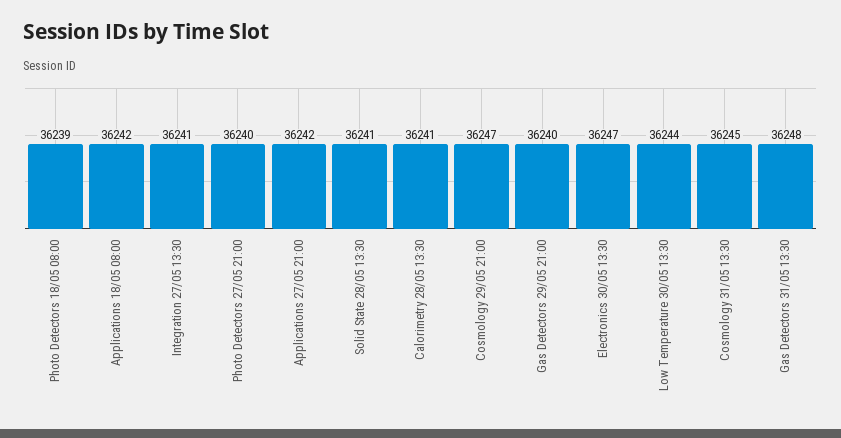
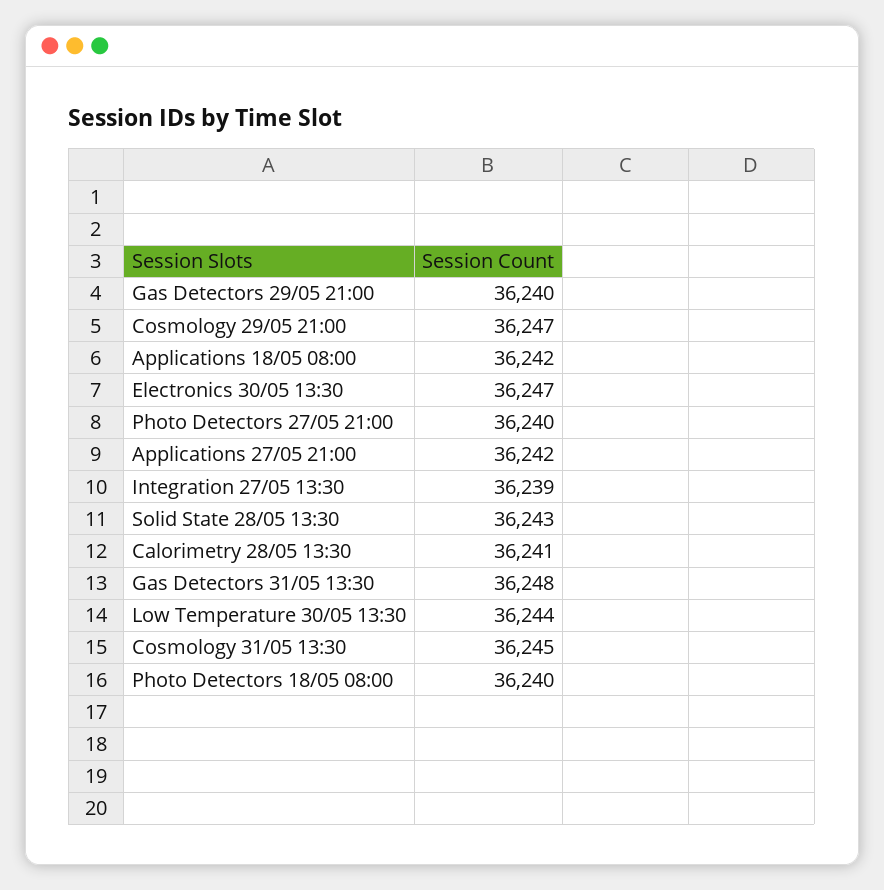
  {
-   "Photo Detectors 18/05 08:00": 36239,
+   "Photo Detectors 18/05 08:00": 36240,
    "Applications 18/05 08:00": 36242,
-   "Integration 27/05 13:30": 36241,
+   "Integration 27/05 13:30": 36239,
    "Photo Detectors 27/05 21:00": 36240,
    "Applications 27/05 21:00": 36242,
-   "Solid State 28/05 13:30": 36241,
+   "Solid State 28/05 13:30": 36243,
    "Calorimetry 28/05 13:30": 36241,
    "Cosmology 29/05 21:00": 36247,
    "Gas Detectors 29/05 21:00": 36240,
    "Electronics 30/05 13:30": 36247,
    "Low Temperature 30/05 13:30": 36244,
    "Cosmology 31/05 13:30": 36245,
    "Gas Detectors 31/05 13:30": 36248
  }

